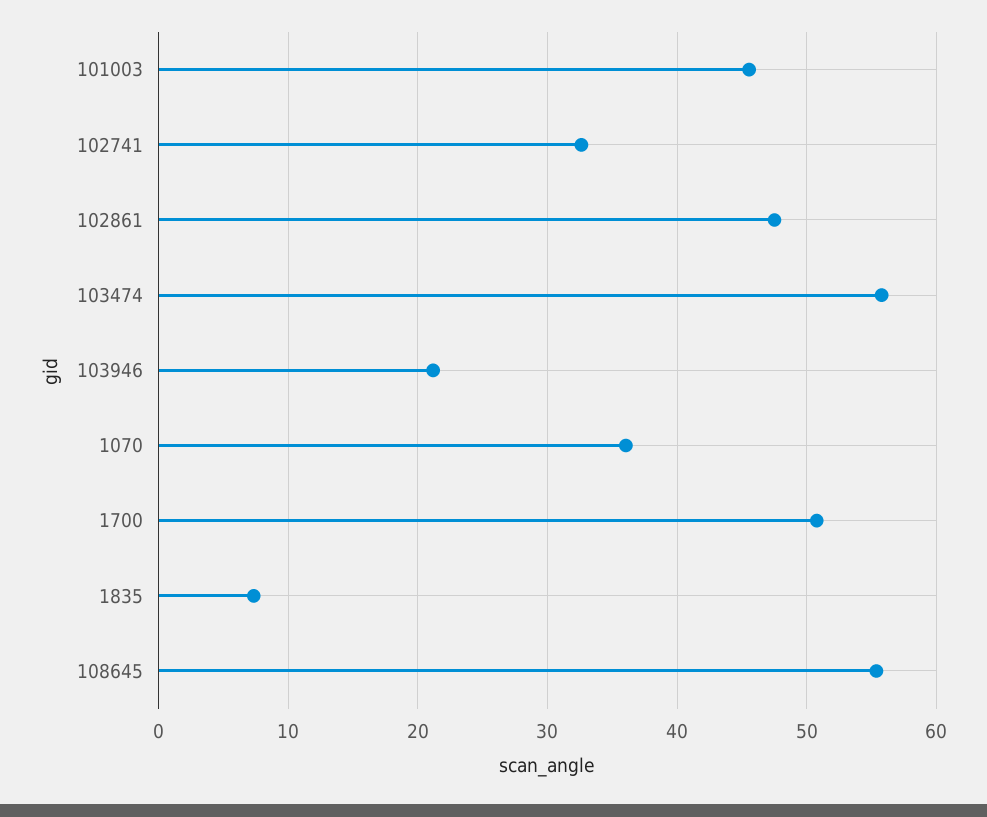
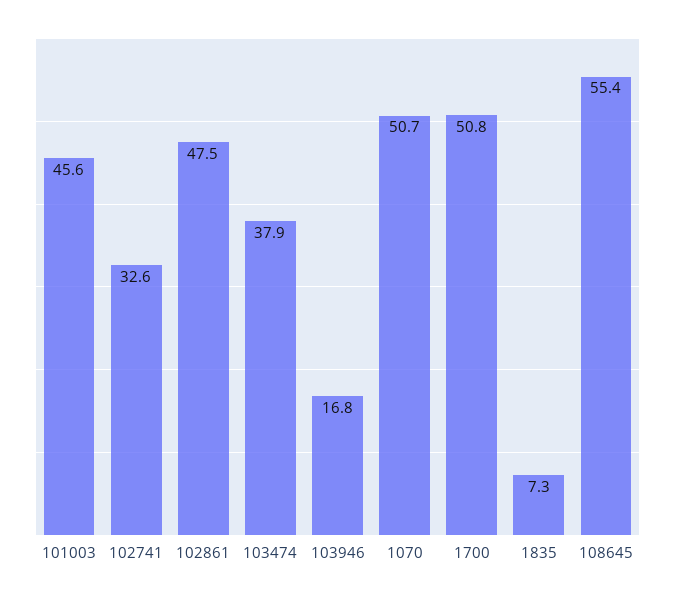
  {
    "101003": 45.6,
    "102741": 32.6,
    "102861": 47.5,
-   "103474": 56,
+   "103474": 37.9,
-   "103946": 21,
+   "103946": 16.8,
-   "1070": 36,
+   "1070": 50.7,
    "1700": 50.8,
    "1835": 7.3,
    "108645": 55.4
  }

